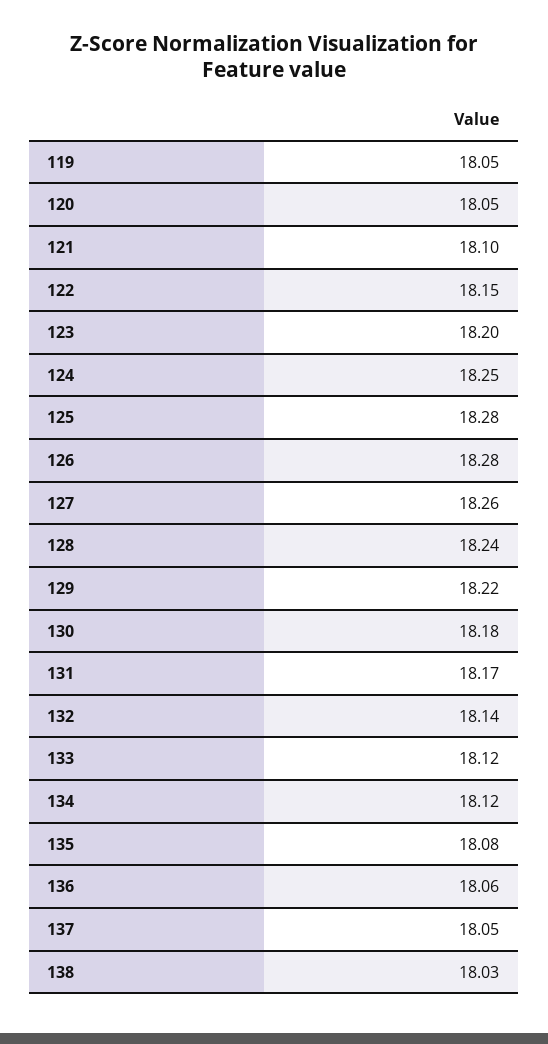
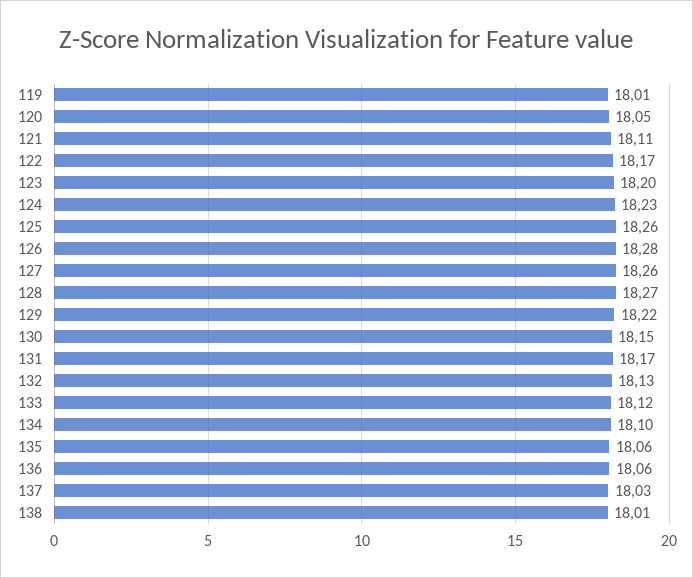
  {
-   "119": 18.05,
+   "119": 18.01,
    "120": 18.05,
-   "121": 18.1,
+   "121": 18.11,
-   "122": 18.15,
+   "122": 18.17,
    "123": 18.2,
-   "124": 18.25,
+   "124": 18.23,
-   "125": 18.28,
+   "125": 18.26,
    "126": 18.28,
    "127": 18.26,
-   "128": 18.24,
+   "128": 18.27,
    "129": 18.22,
-   "130": 18.18,
+   "130": 18.15,
    "131": 18.17,
-   "132": 18.14,
+   "132": 18.13,
    "133": 18.12,
-   "134": 18.12,
+   "134": 18.1,
-   "135": 18.08,
+   "135": 18.06,
    "136": 18.06,
-   "137": 18.05,
+   "137": 18.03,
-   "138": 18.03
+   "138": 18.01
  }

